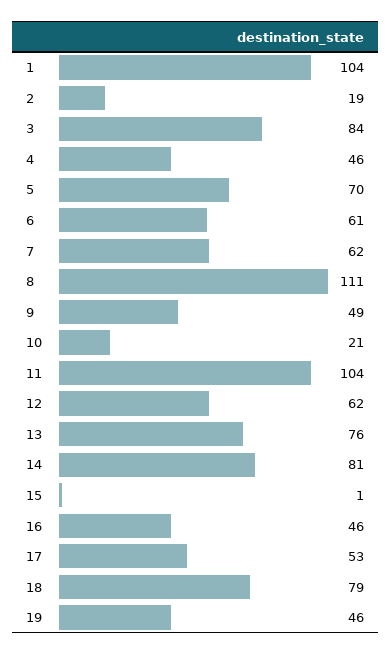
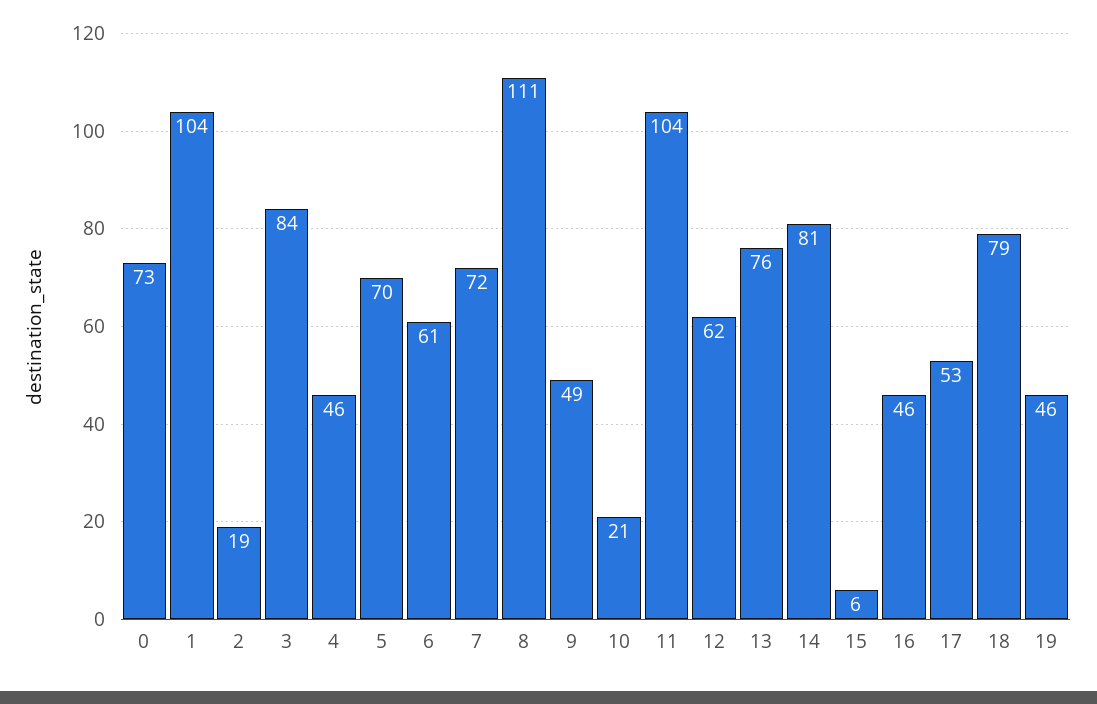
  {
    "1": 104,
    "2": 19,
    "3": 84,
    "4": 46,
    "5": 70,
    "6": 61,
-   "7": 62,
+   "7": 72,
    "8": 111,
    "9": 49,
    "10": 21,
    "11": 104,
    "12": 62,
    "13": 76,
    "14": 81,
-   "15": 1,
+   "15": 6,
    "16": 46,
    "17": 53,
    "18": 79,
-   "19": 46
+   "19": 46,
+   "0": 73
  }

